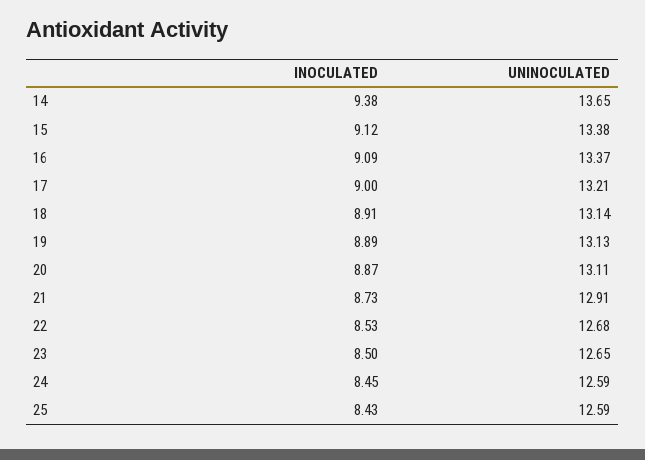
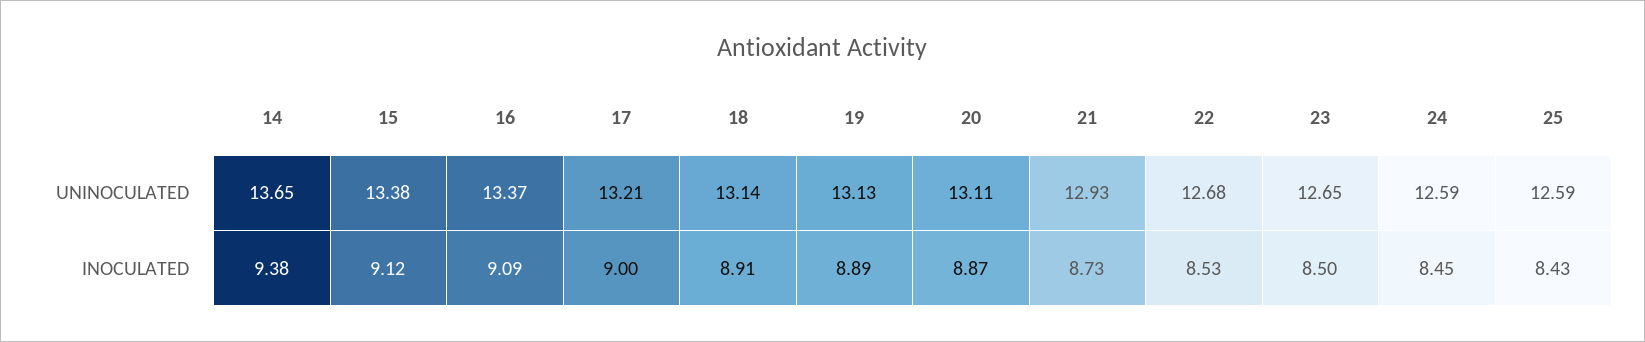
  {
    "INOCULATED": {
      "14": 9.38,
      "15": 9.12,
      "16": 9.09,
      "17": 9,
      "18": 8.91,
      "19": 8.89,
      "20": 8.87,
      "21": 8.73,
      "22": 8.53,
      "23": 8.5,
      "24": 8.45,
      "25": 8.43
    },
    "UNINOCULATED": {
      "14": 13.65,
      "15": 13.38,
      "16": 13.37,
      "17": 13.21,
      "18": 13.14,
      "19": 13.13,
      "20": 13.11,
-     "21": 12.91,
+     "21": 12.93,
      "22": 12.68,
      "23": 12.65,
      "24": 12.59,
      "25": 12.59
    }
  }

